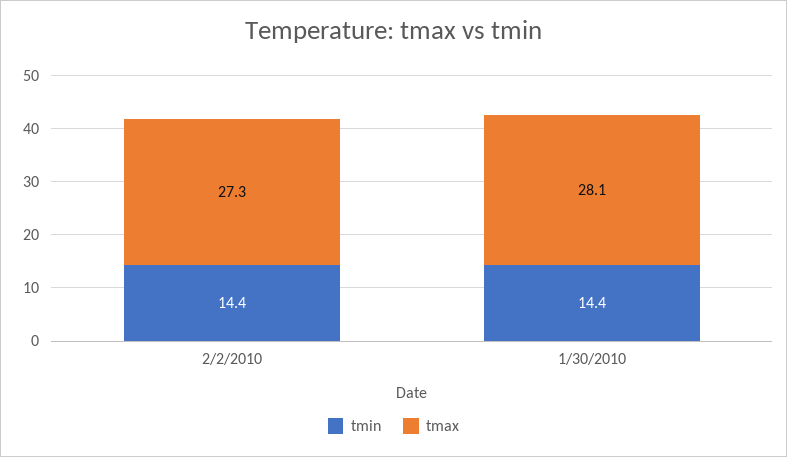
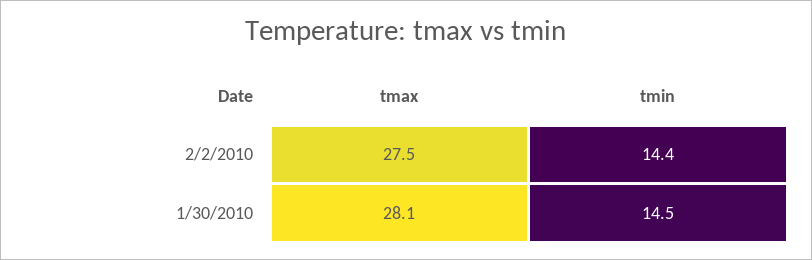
  {
    "tmin": {
      "2/2/2010": 14.4,
-     "1/30/2010": 14.4
+     "1/30/2010": 14.5
    },
    "tmax": {
-     "2/2/2010": 27.3,
+     "2/2/2010": 27.5,
      "1/30/2010": 28.1
    }
  }

